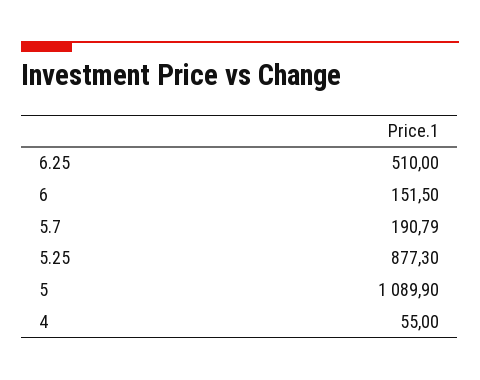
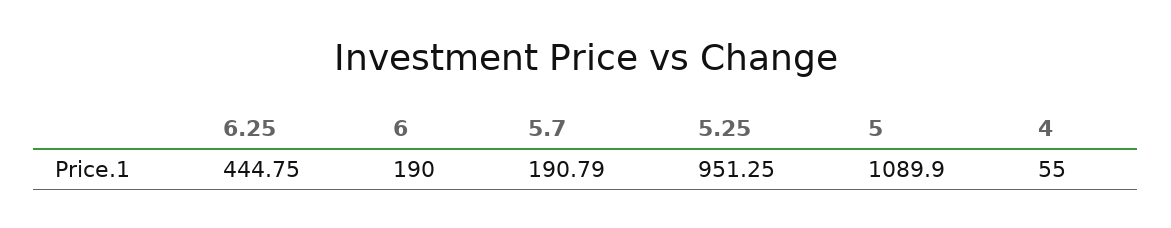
  {
-   "6.25": 510,
+   "6.25": 444.75,
-   "6": 151.5,
+   "6": 190,
    "5.7": 190.79,
-   "5.25": 877.3,
+   "5.25": 951.25,
    "5": 1089.9,
    "4": 55
  }

